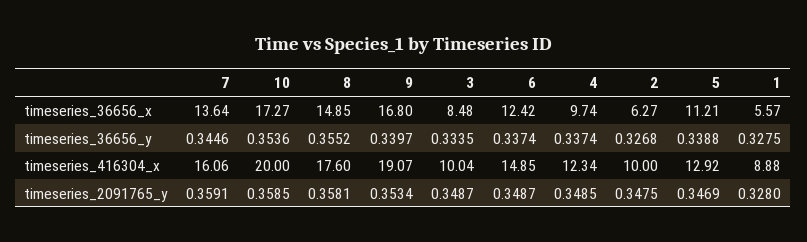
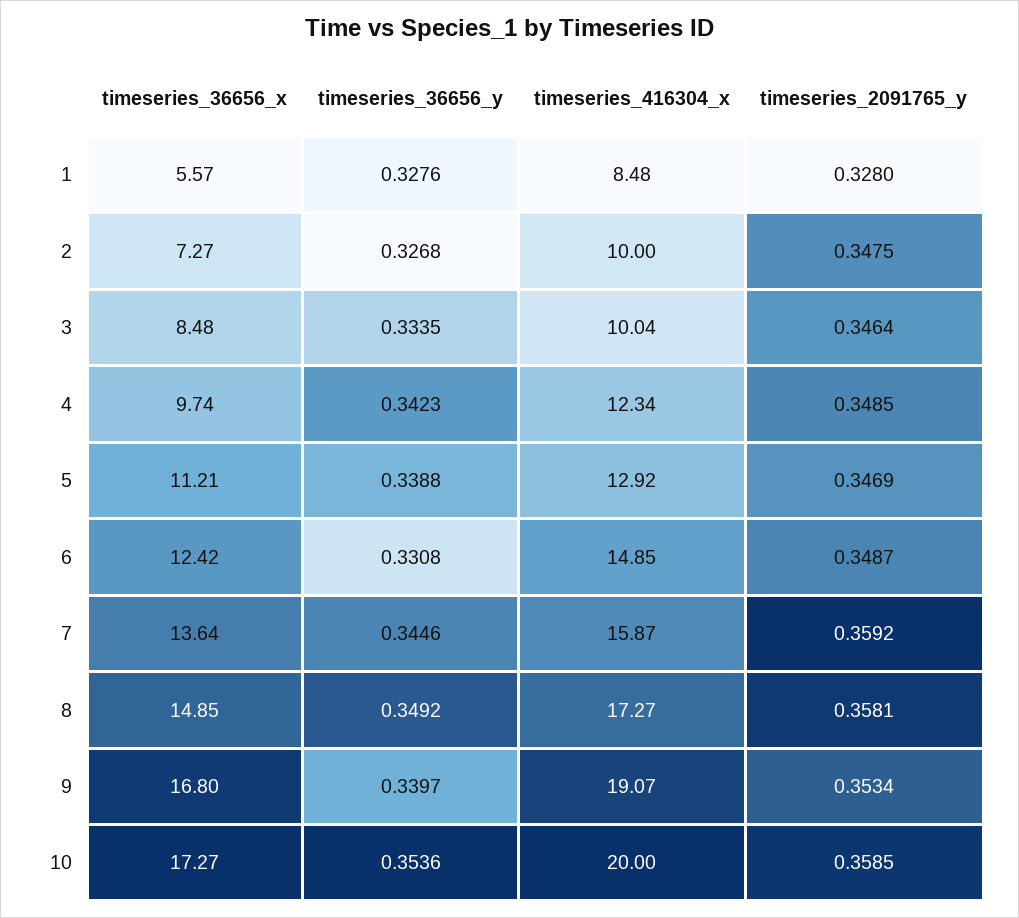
  {
    "7": {
      "timeseries_36656_x": 13.64,
      "timeseries_36656_y": 0.3446,
-     "timeseries_416304_x": 16.06,
+     "timeseries_416304_x": 15.87,
-     "timeseries_2091765_y": 0.3591
+     "timeseries_2091765_y": 0.3592
    },
    "10": {
      "timeseries_36656_x": 17.27,
      "timeseries_36656_y": 0.3536,
      "timeseries_416304_x": 20,
      "timeseries_2091765_y": 0.3585
    },
    "8": {
      "timeseries_36656_x": 14.85,
-     "timeseries_36656_y": 0.3552,
+     "timeseries_36656_y": 0.3492,
-     "timeseries_416304_x": 17.6,
+     "timeseries_416304_x": 17.27,
      "timeseries_2091765_y": 0.3581
    },
    "9": {
      "timeseries_36656_x": 16.8,
      "timeseries_36656_y": 0.3397,
      "timeseries_416304_x": 19.07,
      "timeseries_2091765_y": 0.3534
    },
    "3": {
      "timeseries_36656_x": 8.48,
      "timeseries_36656_y": 0.3335,
      "timeseries_416304_x": 10.04,
-     "timeseries_2091765_y": 0.3487
+     "timeseries_2091765_y": 0.3464
    },
    "6": {
      "timeseries_36656_x": 12.42,
-     "timeseries_36656_y": 0.3374,
+     "timeseries_36656_y": 0.3308,
      "timeseries_416304_x": 14.85,
      "timeseries_2091765_y": 0.3487
    },
    "4": {
      "timeseries_36656_x": 9.74,
-     "timeseries_36656_y": 0.3374,
+     "timeseries_36656_y": 0.3423,
      "timeseries_416304_x": 12.34,
      "timeseries_2091765_y": 0.3485
    },
    "2": {
-     "timeseries_36656_x": 6.27,
+     "timeseries_36656_x": 7.27,
      "timeseries_36656_y": 0.3268,
      "timeseries_416304_x": 10,
      "timeseries_2091765_y": 0.3475
    },
    "5": {
      "timeseries_36656_x": 11.21,
      "timeseries_36656_y": 0.3388,
      "timeseries_416304_x": 12.92,
      "timeseries_2091765_y": 0.3469
    },
    "1": {
      "timeseries_36656_x": 5.57,
-     "timeseries_36656_y": 0.3275,
+     "timeseries_36656_y": 0.3276,
-     "timeseries_416304_x": 8.88,
+     "timeseries_416304_x": 8.48,
      "timeseries_2091765_y": 0.328
    }
  }

